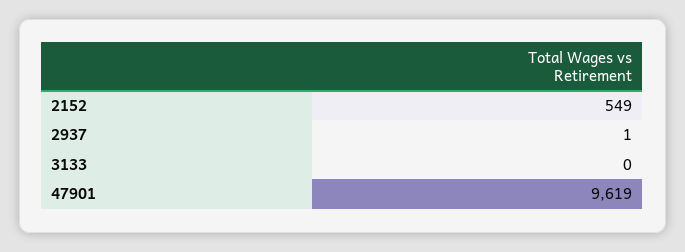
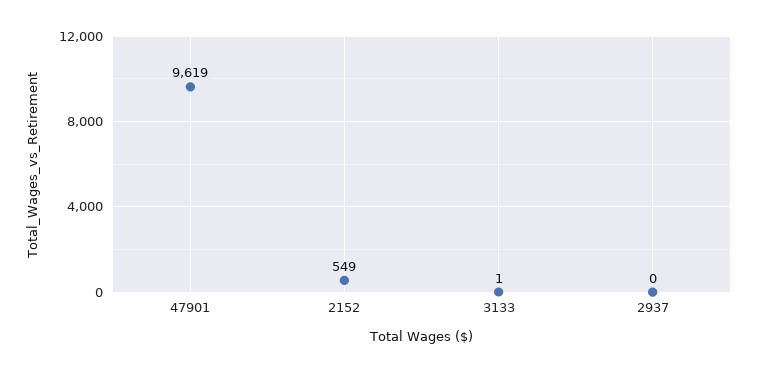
  {
    "2152": 549,
-   "2937": 1,
+   "2937": 0,
-   "3133": 0,
+   "3133": 1,
    "47901": 9619
  }

